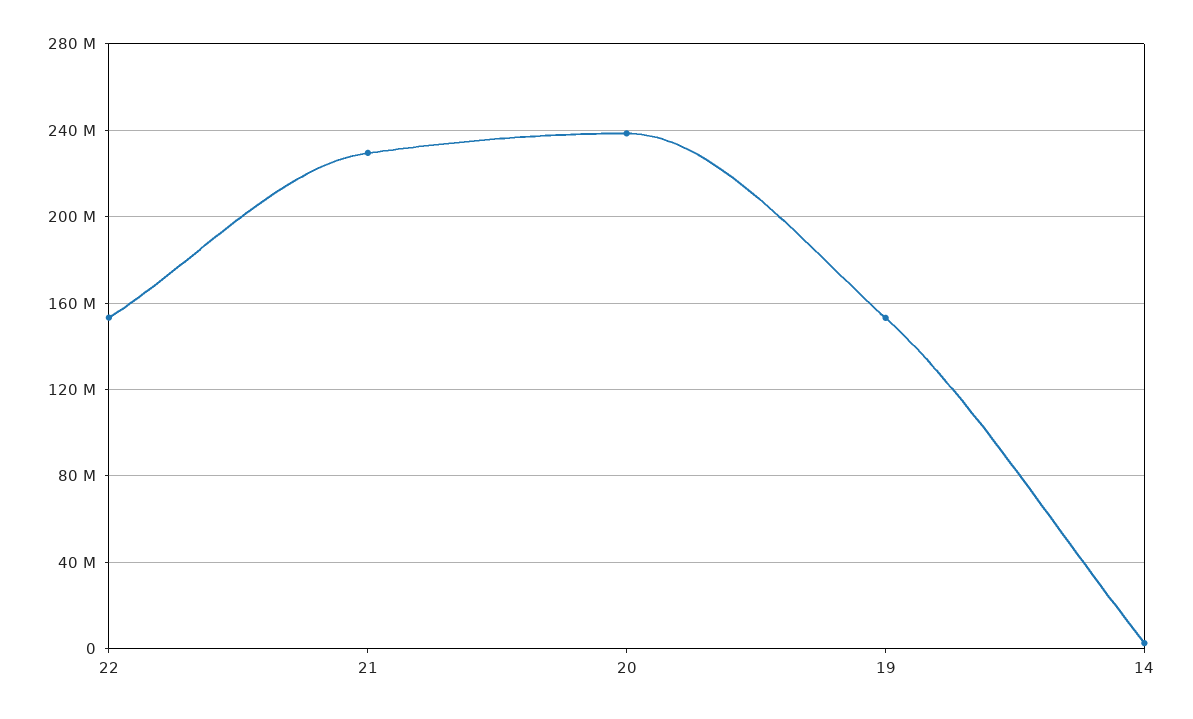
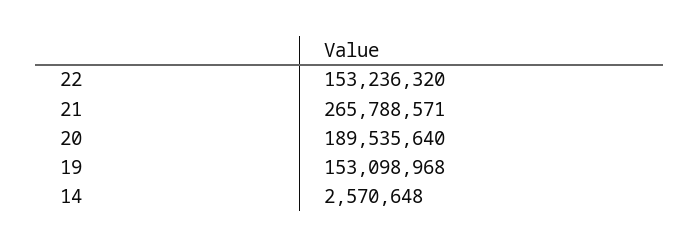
  {
    "22": 153236320,
-   "21": 230000000,
+   "21": 265788571,
-   "20": 240000000,
+   "20": 189535640,
    "19": 153098968,
    "14": 2570648
  }

